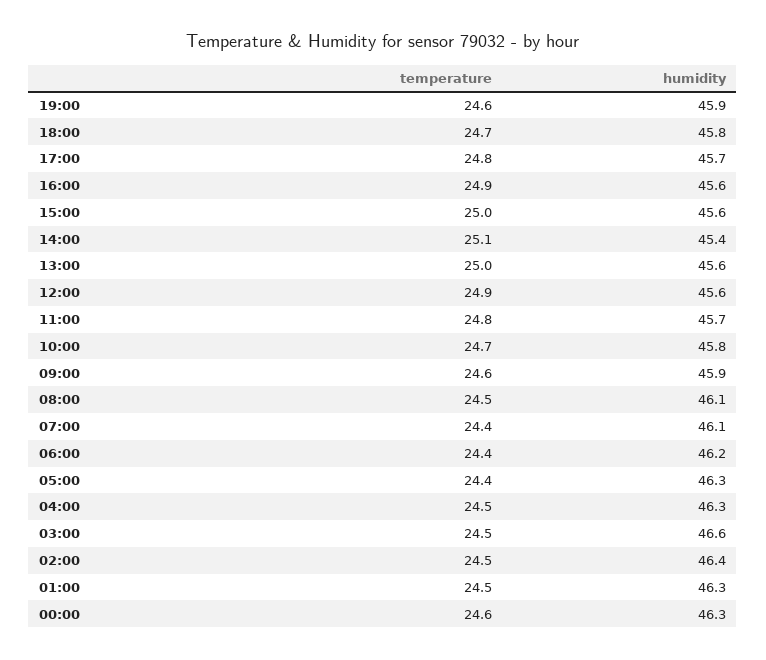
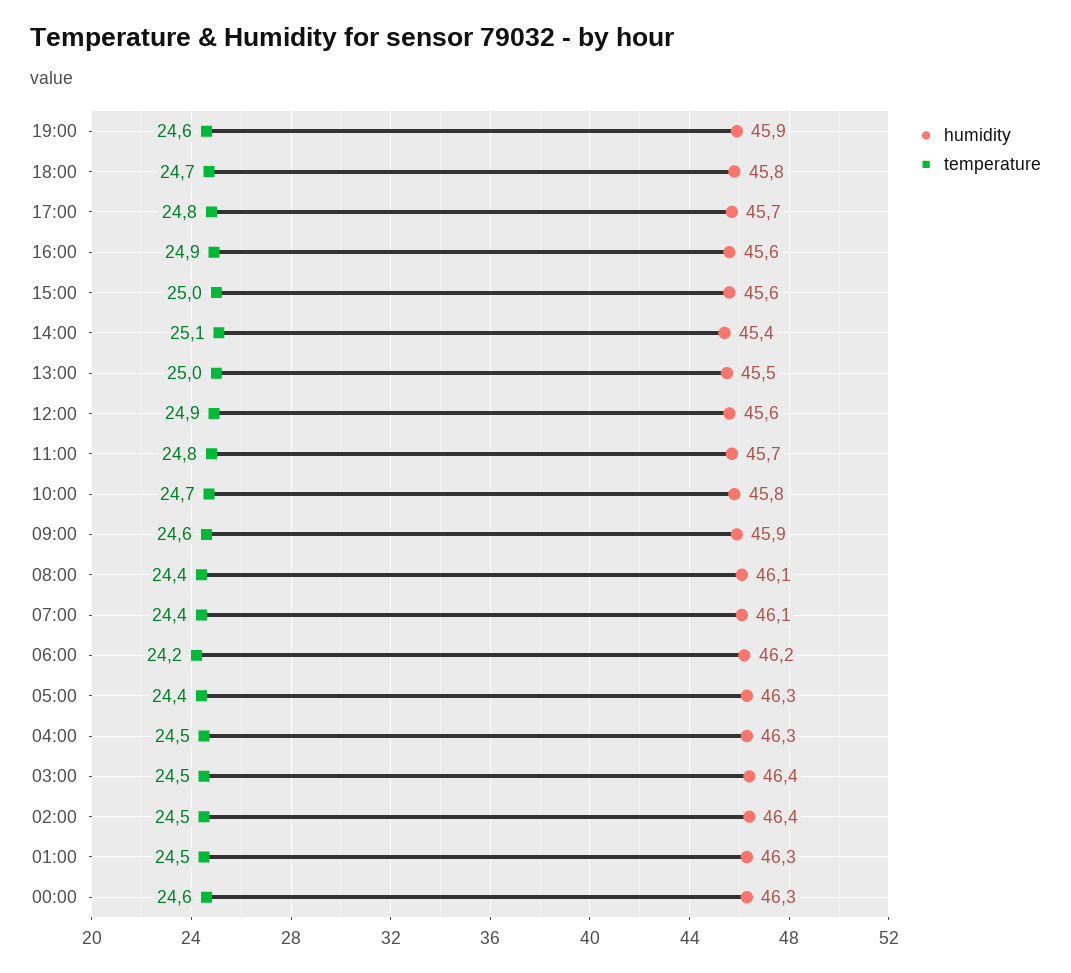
  {
    "temperature": {
      "19:00": 24.6,
      "18:00": 24.7,
      "17:00": 24.8,
      "16:00": 24.9,
      "15:00": 25,
      "14:00": 25.1,
      "13:00": 25,
      "12:00": 24.9,
      "11:00": 24.8,
      "10:00": 24.7,
      "09:00": 24.6,
-     "08:00": 24.5,
+     "08:00": 24.4,
      "07:00": 24.4,
-     "06:00": 24.4,
+     "06:00": 24.2,
      "05:00": 24.4,
      "04:00": 24.5,
      "03:00": 24.5,
      "02:00": 24.5,
      "01:00": 24.5,
      "00:00": 24.6
    },
    "humidity": {
      "19:00": 45.9,
      "18:00": 45.8,
      "17:00": 45.7,
      "16:00": 45.6,
      "15:00": 45.6,
      "14:00": 45.4,
-     "13:00": 45.6,
+     "13:00": 45.5,
      "12:00": 45.6,
      "11:00": 45.7,
      "10:00": 45.8,
      "09:00": 45.9,
      "08:00": 46.1,
      "07:00": 46.1,
      "06:00": 46.2,
      "05:00": 46.3,
      "04:00": 46.3,
-     "03:00": 46.6,
+     "03:00": 46.4,
      "02:00": 46.4,
      "01:00": 46.3,
      "00:00": 46.3
    }
  }

